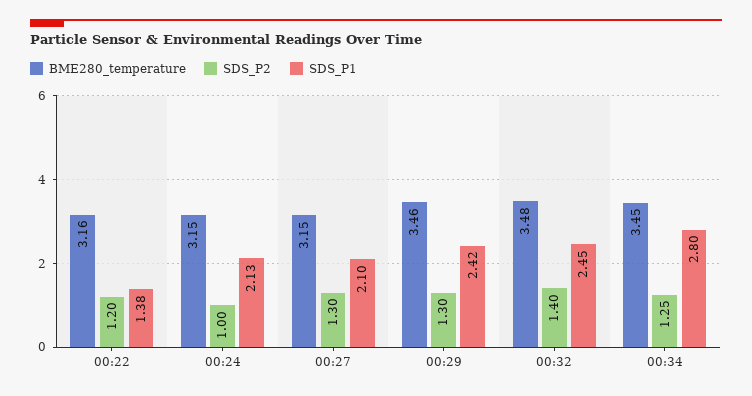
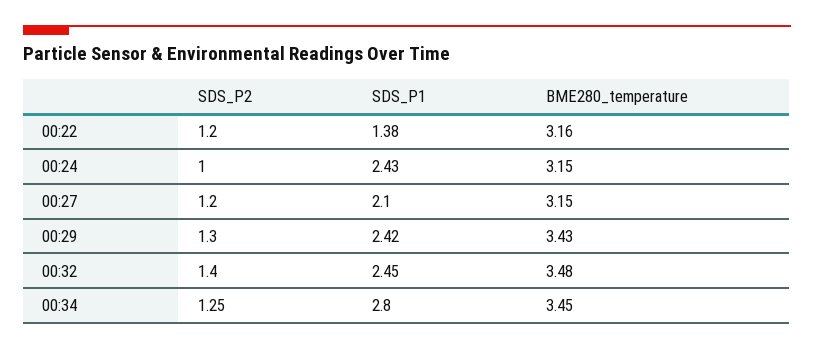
  {
    "BME280_temperature": {
      "00:22": 3.16,
      "00:24": 3.15,
      "00:27": 3.15,
-     "00:29": 3.46,
+     "00:29": 3.43,
      "00:32": 3.48,
      "00:34": 3.45
    },
    "SDS_P2": {
      "00:22": 1.2,
      "00:24": 1,
-     "00:27": 1.3,
+     "00:27": 1.2,
      "00:29": 1.3,
      "00:32": 1.4,
      "00:34": 1.25
    },
    "SDS_P1": {
      "00:22": 1.38,
-     "00:24": 2.13,
+     "00:24": 2.43,
      "00:27": 2.1,
      "00:29": 2.42,
      "00:32": 2.45,
      "00:34": 2.8
    }
  }

